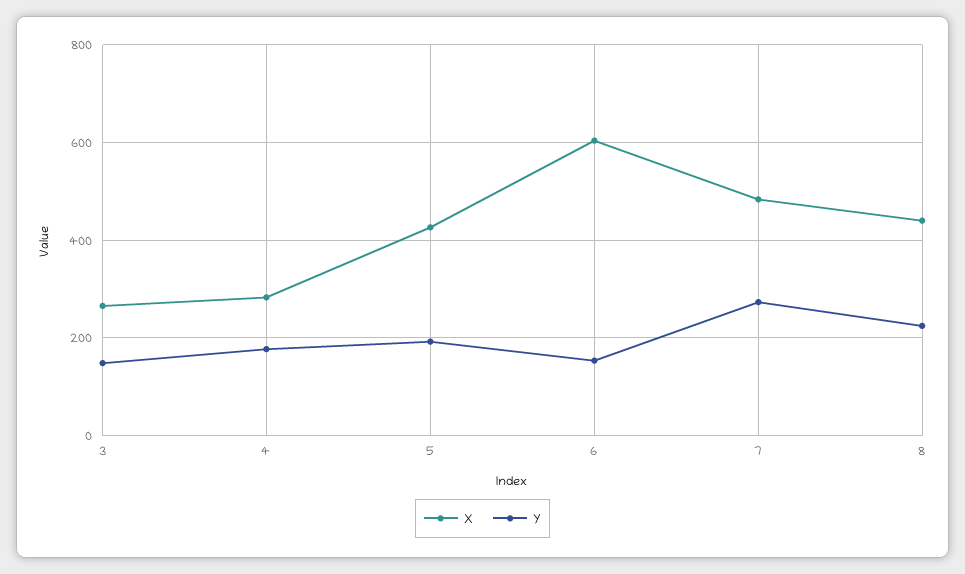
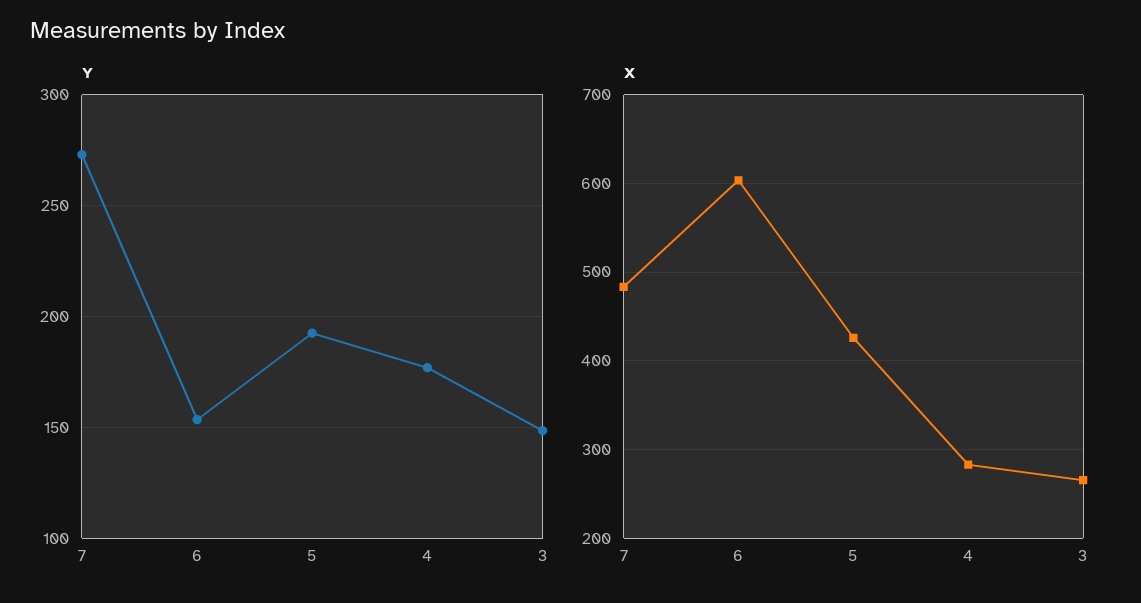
  {
    "X": {
      "3": 270,
      "4": 280,
      "5": 430,
      "6": 600,
-     "7": 480,
+     "7": 480
-     "8": 440
    },
    "Y": {
      "3": 150,
      "4": 175,
      "5": 195,
      "6": 155,
-     "7": 275,
+     "7": 275
-     "8": 220
    }
  }

